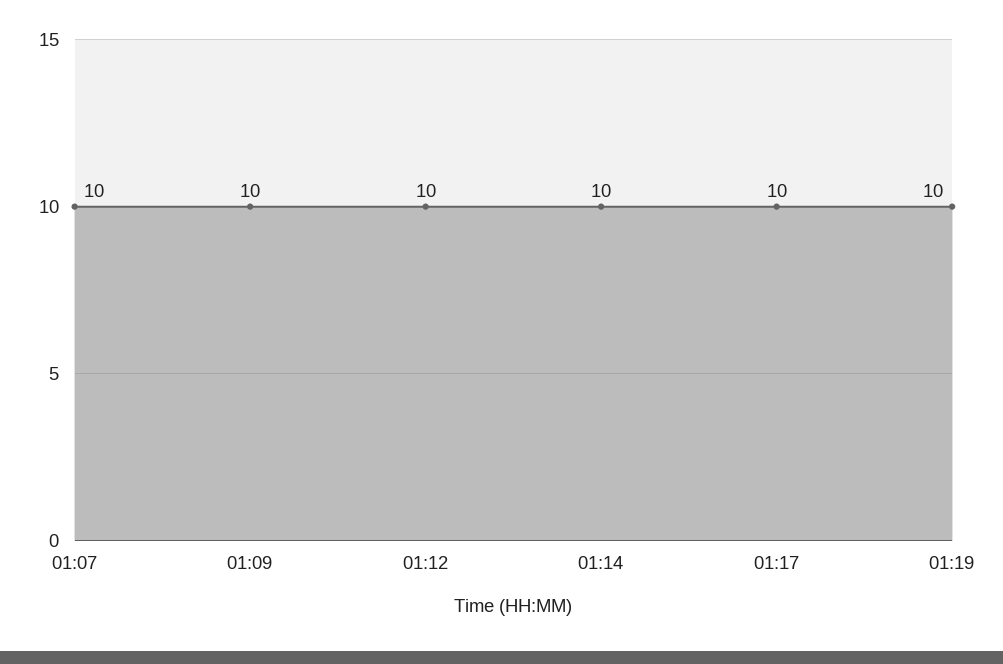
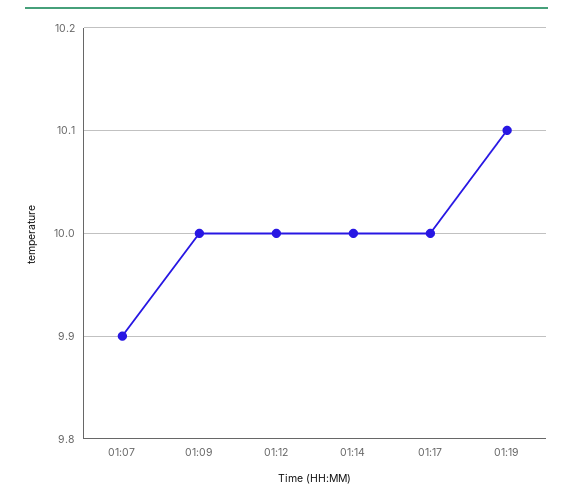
  {
-   "01:07": 10,
+   "01:07": 9.9,
    "01:09": 10,
    "01:12": 10,
    "01:14": 10,
    "01:17": 10,
-   "01:19": 10
+   "01:19": 10.1
  }

